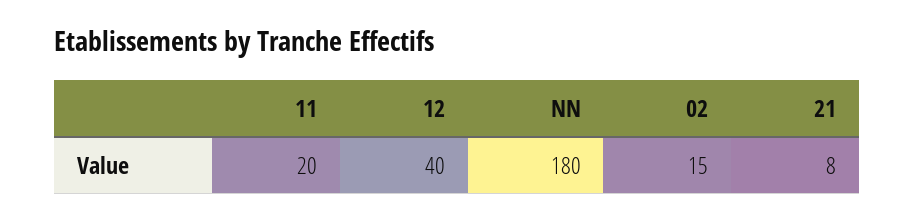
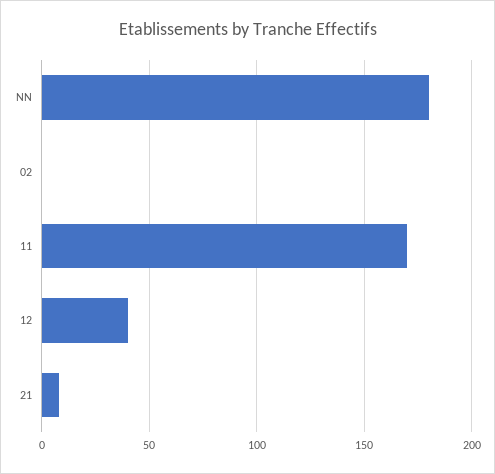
  {
-   "11": 20,
+   "11": 170,
    "12": 40,
    "NN": 180,
-   "02": 15,
+   "02": 0,
    "21": 8
  }

